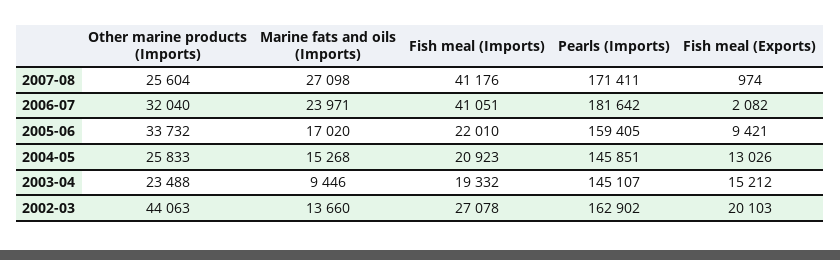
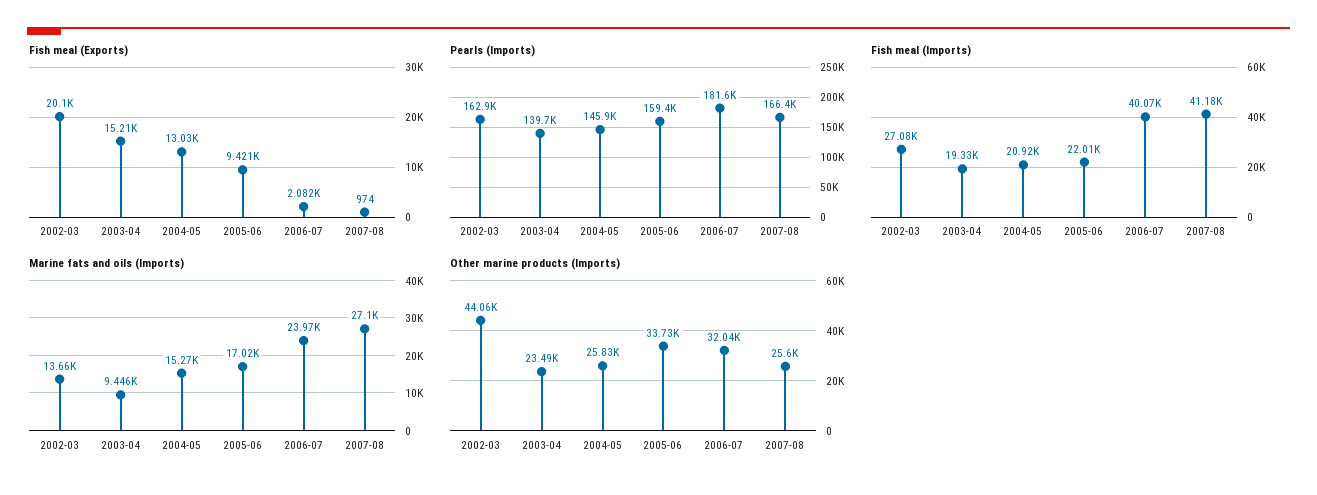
  {
    "Other marine products (Imports)": {
      "2007-08": 25604,
      "2006-07": 32040,
      "2005-06": 33732,
      "2004-05": 25833,
      "2003-04": 23488,
      "2002-03": 44063
    },
    "Marine fats and oils (Imports)": {
      "2007-08": 27098,
      "2006-07": 23971,
      "2005-06": 17020,
      "2004-05": 15268,
      "2003-04": 9446,
      "2002-03": 13660
    },
    "Fish meal (Imports)": {
      "2007-08": 41176,
-     "2006-07": 41051,
+     "2006-07": 40070,
      "2005-06": 22010,
      "2004-05": 20923,
      "2003-04": 19332,
      "2002-03": 27078
    },
    "Pearls (Imports)": {
-     "2007-08": 171411,
+     "2007-08": 166400,
      "2006-07": 181642,
      "2005-06": 159405,
      "2004-05": 145851,
-     "2003-04": 145107,
+     "2003-04": 139700,
      "2002-03": 162902
    },
    "Fish meal (Exports)": {
      "2007-08": 974,
      "2006-07": 2082,
      "2005-06": 9421,
      "2004-05": 13026,
      "2003-04": 15212,
      "2002-03": 20103
    }
  }

